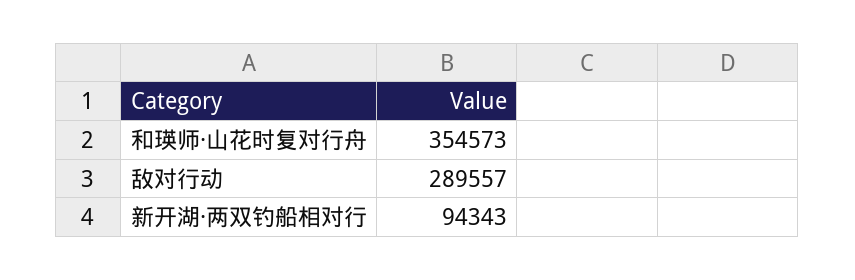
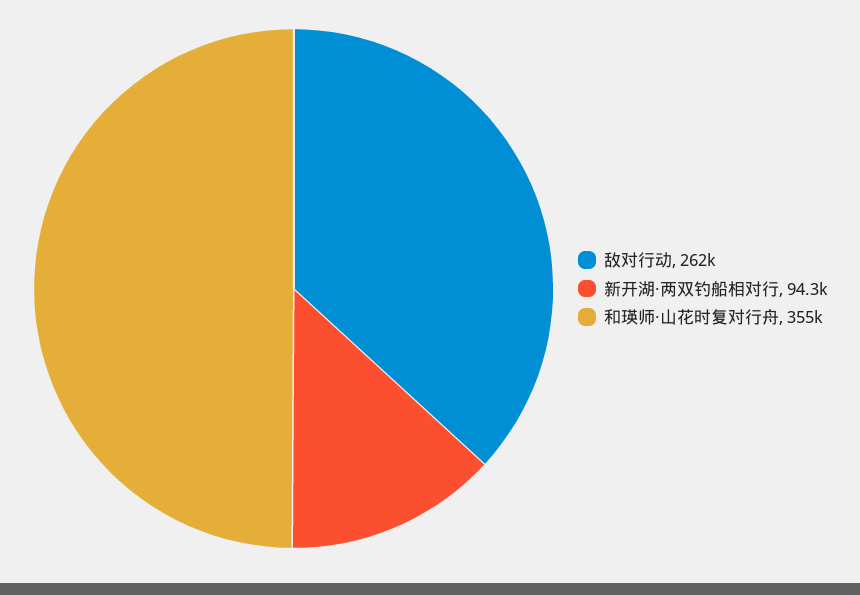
  {
    "和瑛师·山花时复对行舟": 354573,
-   "敌对行动": 289557,
+   "敌对行动": 262000,
    "新开湖·两双钓船相对行": 94343
  }

